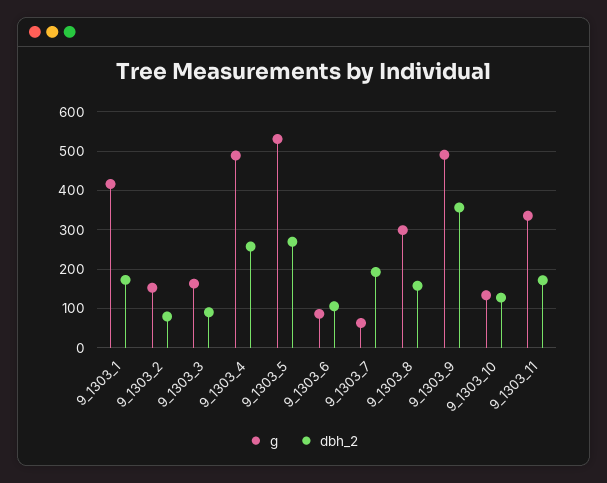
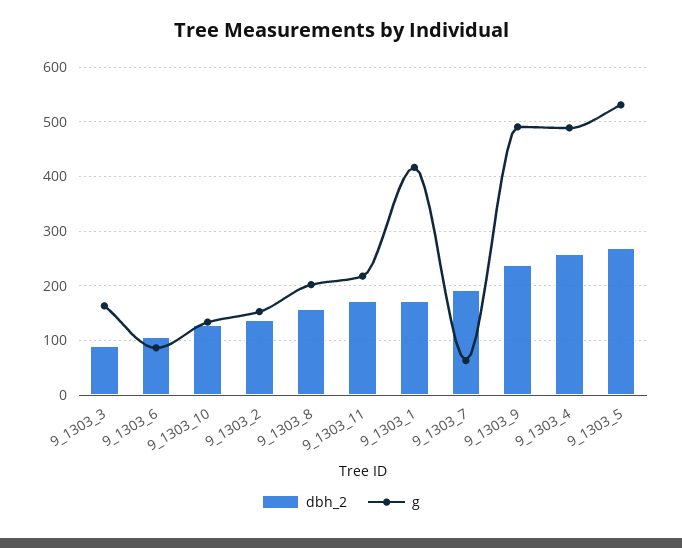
  {
    "g": {
      "9_1303_1": 420,
      "9_1303_2": 160,
      "9_1303_3": 160,
      "9_1303_4": 480,
      "9_1303_5": 540,
      "9_1303_6": 80,
      "9_1303_7": 60,
-     "9_1303_8": 300,
+     "9_1303_8": 200,
      "9_1303_9": 500,
      "9_1303_10": 140,
-     "9_1303_11": 340
+     "9_1303_11": 220
    },
    "dbh_2": {
      "9_1303_1": 180,
-     "9_1303_2": 80,
+     "9_1303_2": 140,
      "9_1303_3": 100,
      "9_1303_4": 260,
      "9_1303_5": 280,
      "9_1303_6": 100,
      "9_1303_7": 200,
      "9_1303_8": 160,
-     "9_1303_9": 360,
+     "9_1303_9": 240,
      "9_1303_10": 120,
      "9_1303_11": 180
    }
  }

